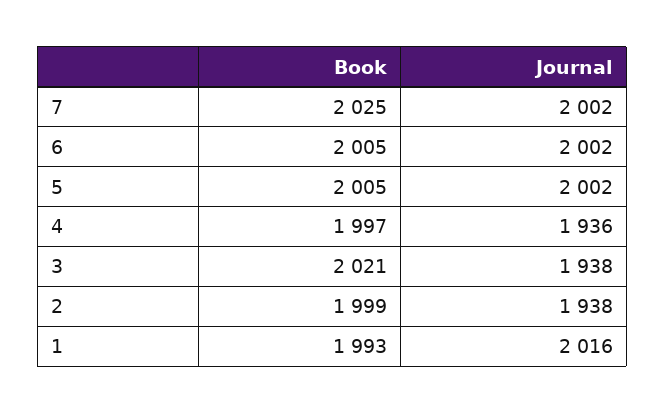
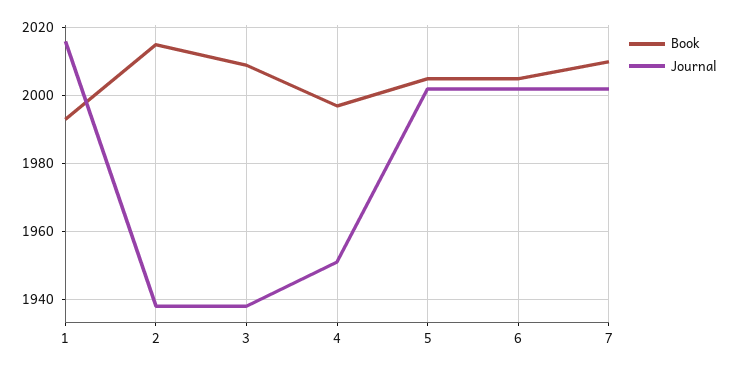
  {
    "Book": {
-     "7": 2025,
+     "7": 2010,
      "6": 2005,
      "5": 2005,
      "4": 1997,
-     "3": 2021,
+     "3": 2010,
-     "2": 1999,
+     "2": 2015,
      "1": 1993
    },
    "Journal": {
      "7": 2002,
      "6": 2002,
      "5": 2002,
-     "4": 1936,
+     "4": 1950,
      "3": 1938,
      "2": 1938,
      "1": 2016
    }
  }

